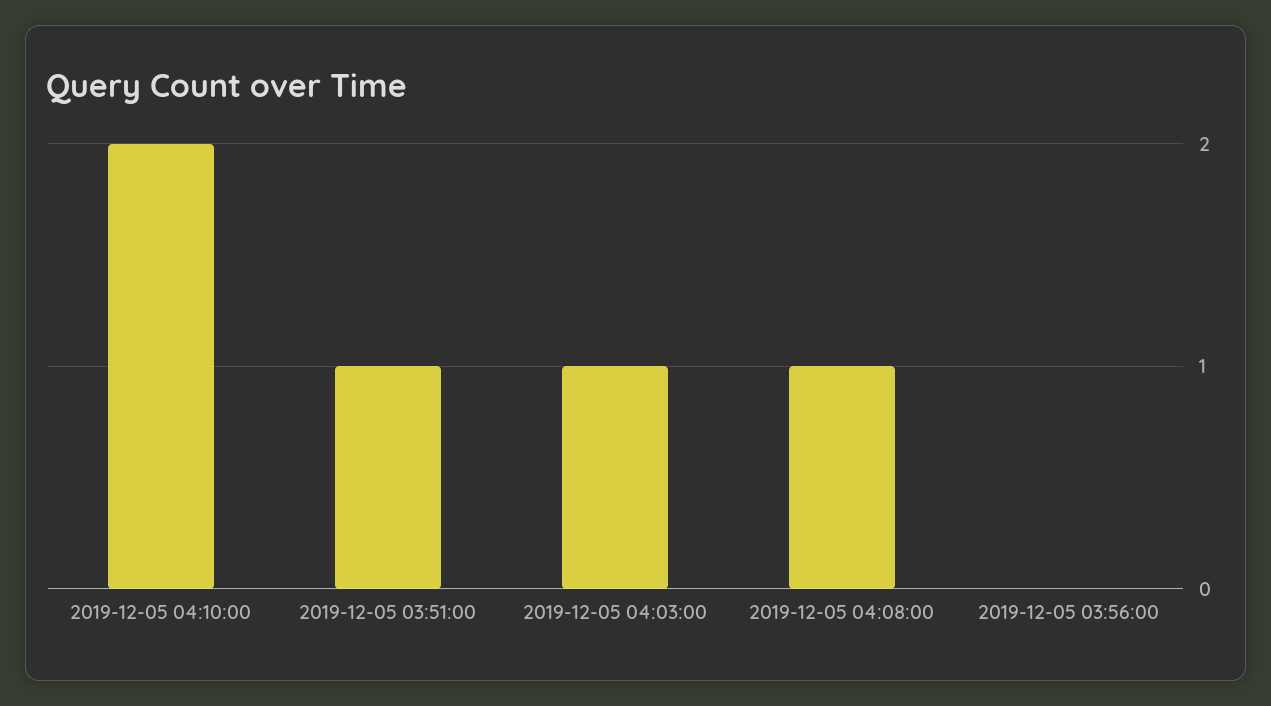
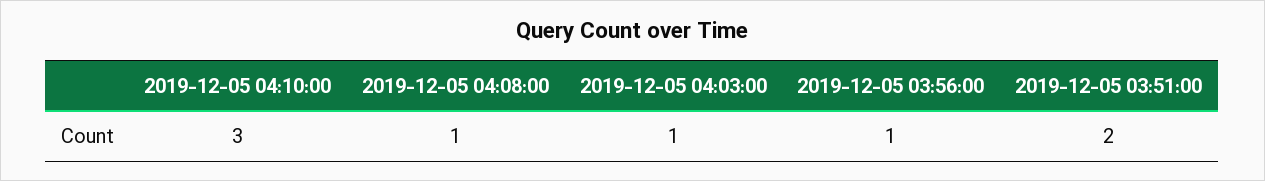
  {
-   "2019-12-05 04:10:00": 2,
+   "2019-12-05 04:10:00": 3,
-   "2019-12-05 03:51:00": 1,
+   "2019-12-05 03:51:00": 2,
    "2019-12-05 04:03:00": 1,
    "2019-12-05 04:08:00": 1,
-   "2019-12-05 03:56:00": 0
+   "2019-12-05 03:56:00": 1
  }

